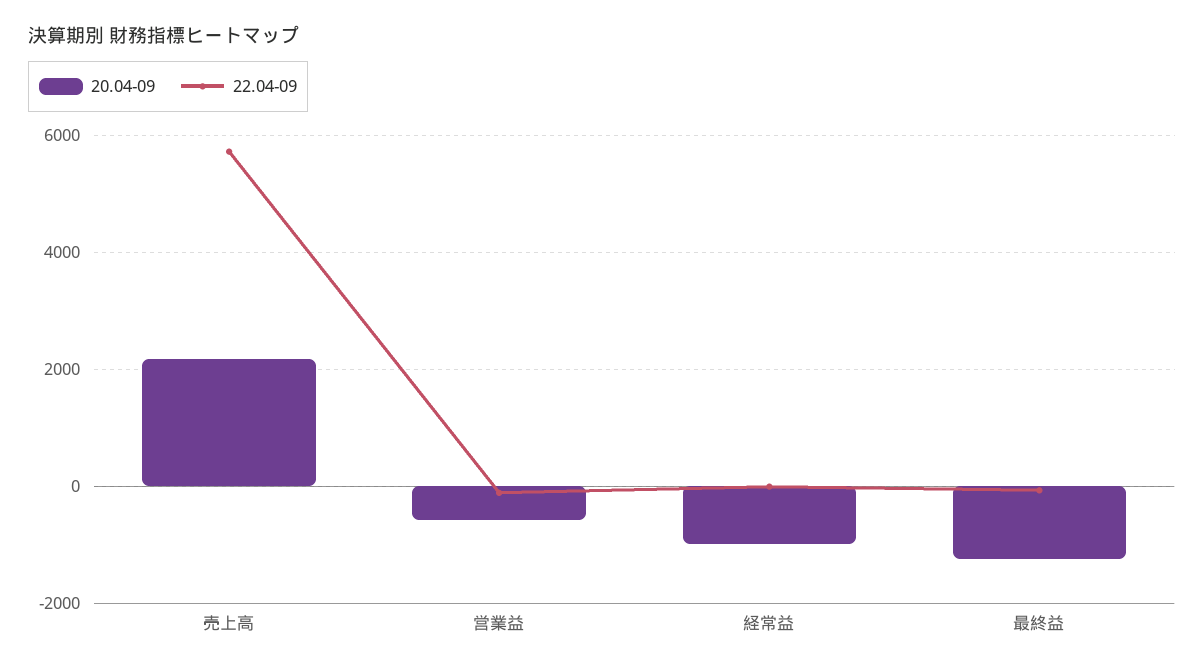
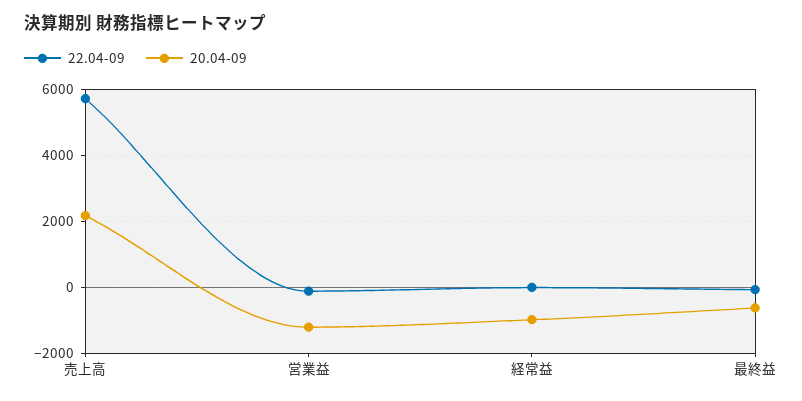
  {
    "20.04-09": {
      "売上高": 2200,
-     "営業益": -600,
+     "営業益": -1200,
      "経常益": -1000,
-     "最終益": -1200
+     "最終益": -600
    },
    "22.04-09": {
      "売上高": 5800,
      "営業益": -200,
      "経常益": 0,
      "最終益": 0
    }
  }

